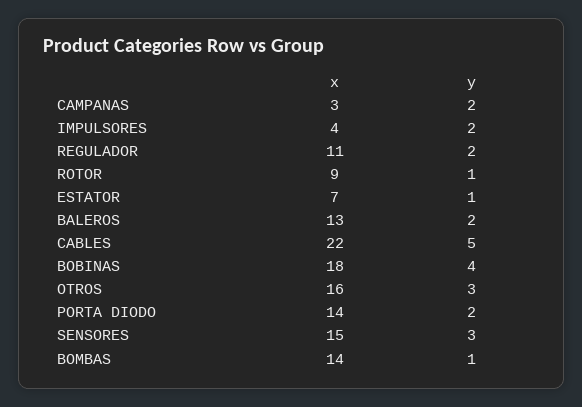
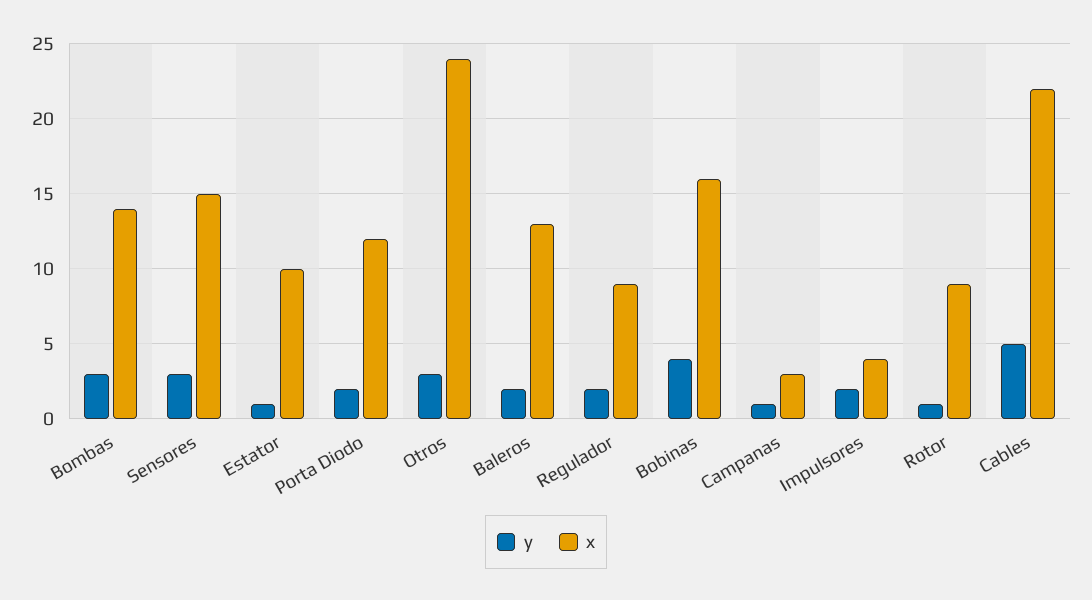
  {
    "x": {
      "CAMPANAS": 3,
      "IMPULSORES": 4,
-     "REGULADOR": 11,
+     "REGULADOR": 9,
      "ROTOR": 9,
-     "ESTATOR": 7,
+     "ESTATOR": 10,
      "BALEROS": 13,
      "CABLES": 22,
-     "BOBINAS": 18,
+     "BOBINAS": 16,
-     "OTROS": 16,
+     "OTROS": 24,
-     "PORTA DIODO": 14,
+     "PORTA DIODO": 12,
      "SENSORES": 15,
      "BOMBAS": 14
    },
    "y": {
-     "CAMPANAS": 2,
+     "CAMPANAS": 1,
      "IMPULSORES": 2,
      "REGULADOR": 2,
      "ROTOR": 1,
      "ESTATOR": 1,
      "BALEROS": 2,
      "CABLES": 5,
      "BOBINAS": 4,
      "OTROS": 3,
      "PORTA DIODO": 2,
      "SENSORES": 3,
-     "BOMBAS": 1
+     "BOMBAS": 3
    }
  }

